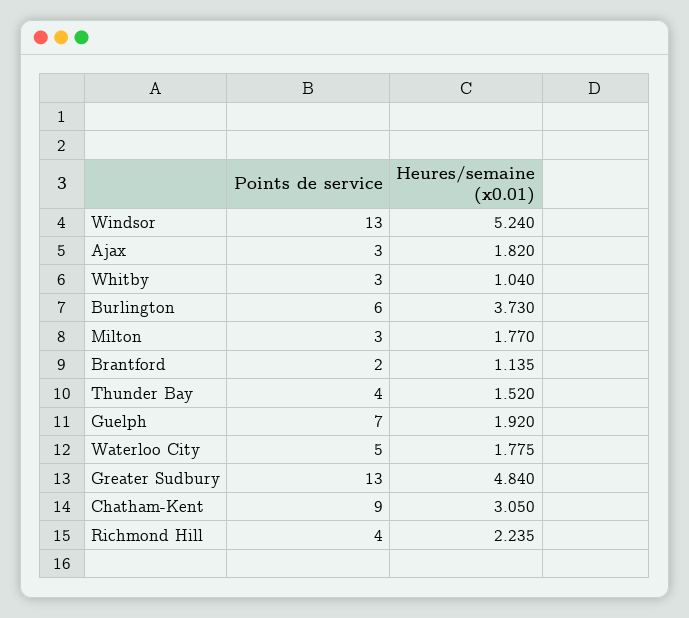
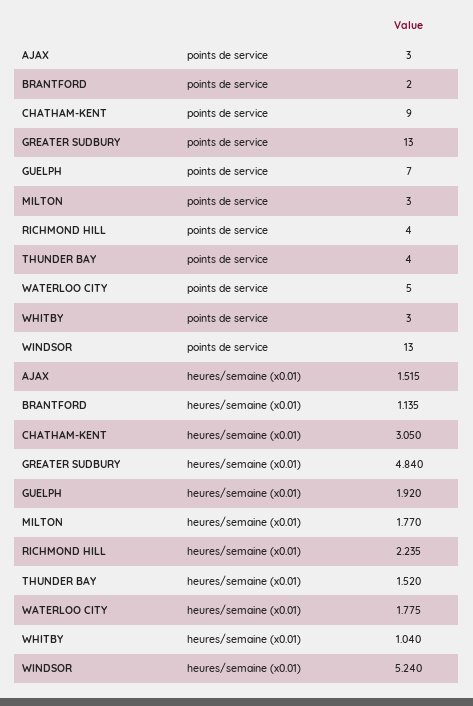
  {
    "Points de service": {
      "Windsor": 13,
      "Ajax": 3,
      "Whitby": 3,
-     "Burlington": 6,
      "Milton": 3,
      "Brantford": 2,
      "Thunder Bay": 4,
      "Guelph": 7,
      "Waterloo City": 5,
      "Greater Sudbury": 13,
      "Chatham-Kent": 9,
      "Richmond Hill": 4
    },
    "Heures/semaine (x0.01)": {
      "Windsor": 5.24,
-     "Ajax": 1.82,
+     "Ajax": 1.515,
      "Whitby": 1.04,
-     "Burlington": 3.73,
      "Milton": 1.77,
      "Brantford": 1.135,
      "Thunder Bay": 1.52,
      "Guelph": 1.92,
      "Waterloo City": 1.775,
      "Greater Sudbury": 4.84,
      "Chatham-Kent": 3.05,
      "Richmond Hill": 2.235
    }
  }

